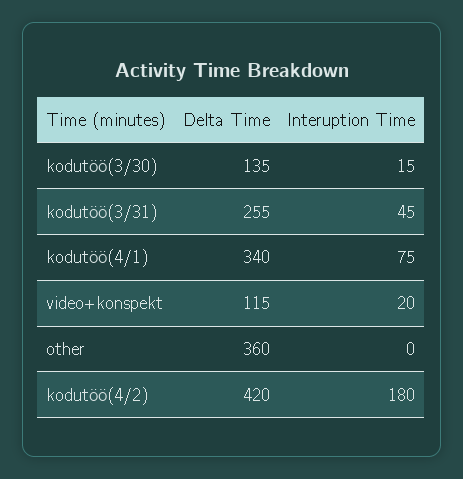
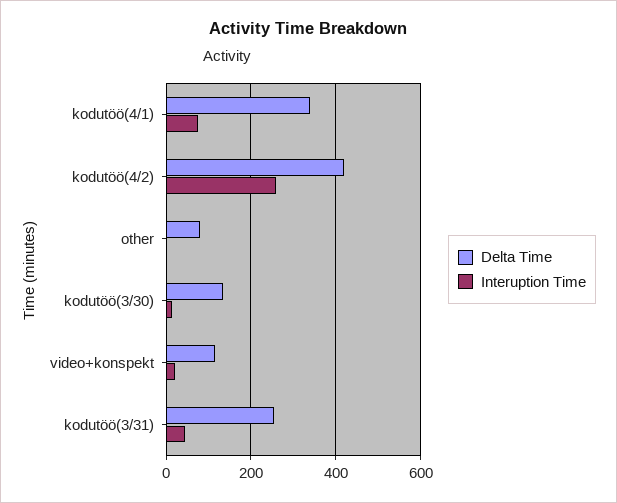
  {
    "Delta Time": {
      "kodutöö(3/30)": 135,
      "kodutöö(3/31)": 255,
      "kodutöö(4/1)": 340,
      "video+konspekt": 115,
-     "other": 360,
+     "other": 80,
      "kodutöö(4/2)": 420
    },
    "Interuption Time": {
      "kodutöö(3/30)": 15,
      "kodutöö(3/31)": 45,
      "kodutöö(4/1)": 75,
      "video+konspekt": 20,
      "other": 0,
-     "kodutöö(4/2)": 180
+     "kodutöö(4/2)": 260
    }
  }

